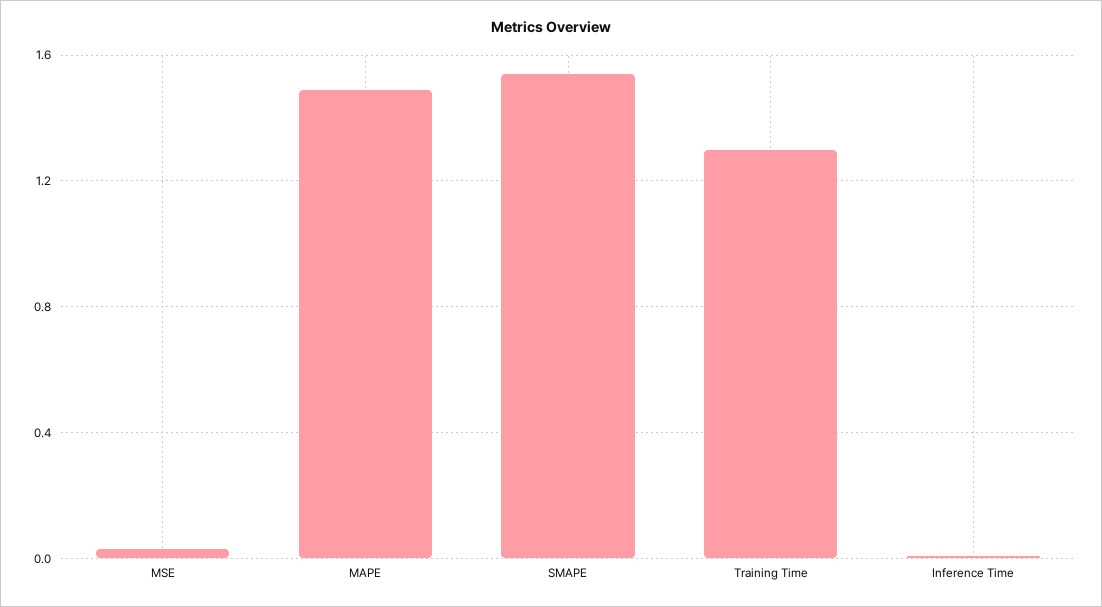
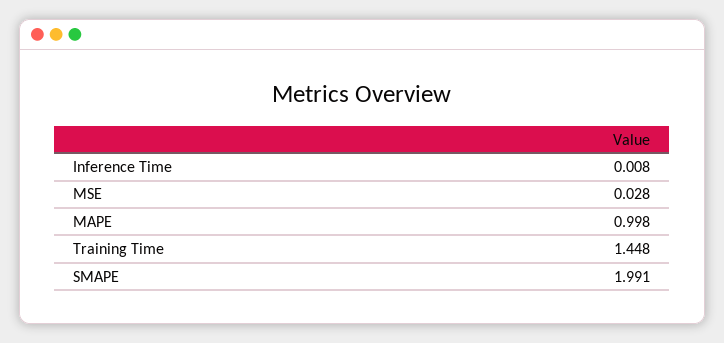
  {
    "MSE": 0.028,
-   "MAPE": 1.5,
+   "MAPE": 0.998,
-   "SMAPE": 1.55,
+   "SMAPE": 1.991,
-   "Training Time": 1.3,
+   "Training Time": 1.448,
    "Inference Time": 0.008
  }

